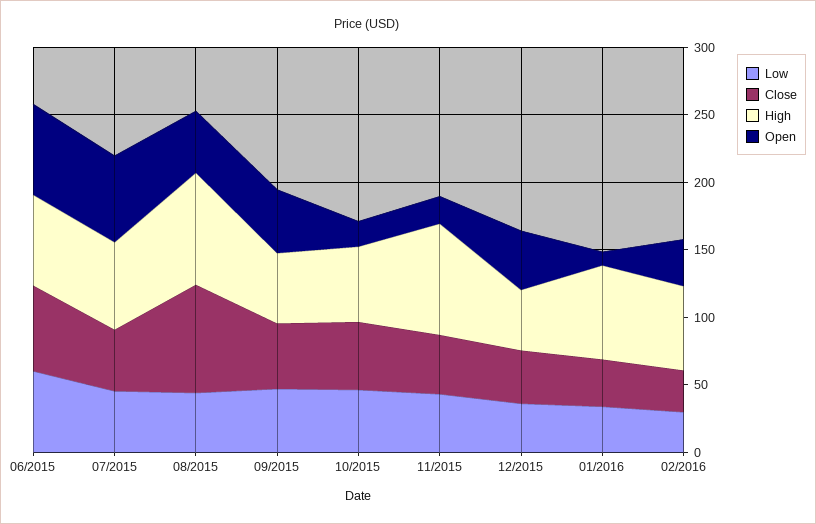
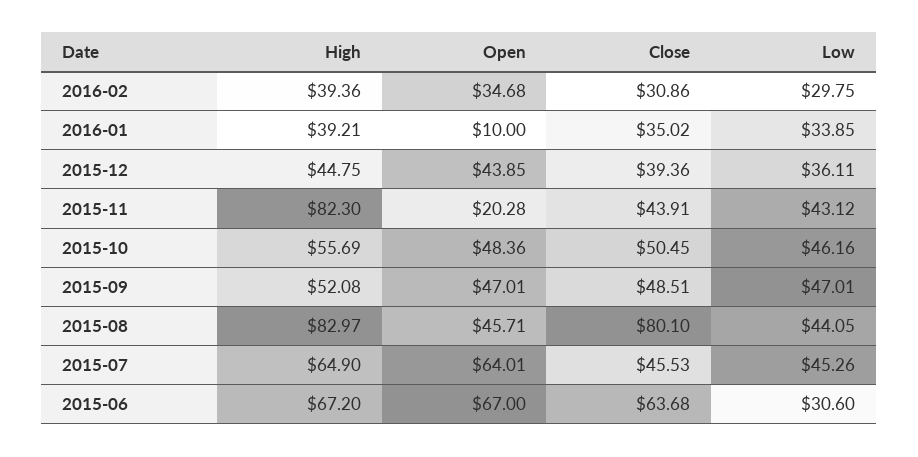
  {
    "Low": {
-     "06/2015": 60,
+     "06/2015": 30.6,
      "07/2015": 45.26,
      "08/2015": 44.05,
      "09/2015": 47.01,
      "10/2015": 46.16,
      "11/2015": 43.12,
      "12/2015": 36.11,
      "01/2016": 33.85,
      "02/2016": 29.75
    },
    "Close": {
      "06/2015": 63.68,
      "07/2015": 45.53,
      "08/2015": 80.1,
      "09/2015": 48.51,
      "10/2015": 50.45,
      "11/2015": 43.91,
      "12/2015": 39.36,
      "01/2016": 35.02,
      "02/2016": 30.86
    },
    "High": {
      "06/2015": 67.2,
      "07/2015": 64.9,
      "08/2015": 82.97,
      "09/2015": 52.08,
      "10/2015": 55.69,
      "11/2015": 82.3,
      "12/2015": 44.75,
-     "01/2016": 70,
+     "01/2016": 39.21,
-     "02/2016": 60
+     "02/2016": 39.36
    },
    "Open": {
      "06/2015": 67,
      "07/2015": 64.01,
      "08/2015": 45.71,
      "09/2015": 47.01,
-     "10/2015": 20,
+     "10/2015": 48.36,
      "11/2015": 20.28,
      "12/2015": 43.85,
      "01/2016": 10,
      "02/2016": 34.68
    }
  }

